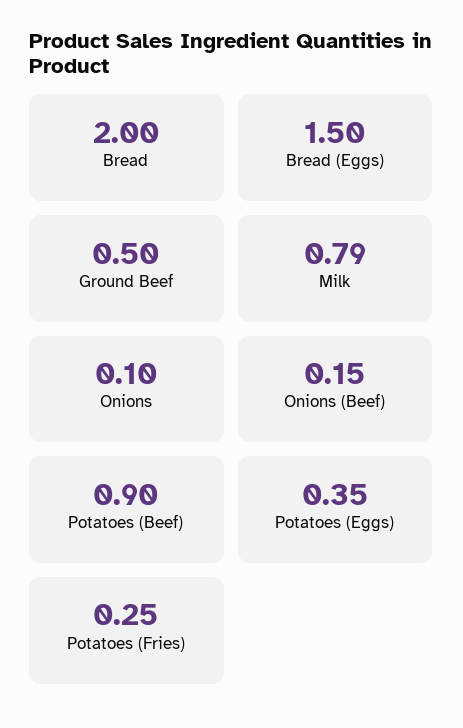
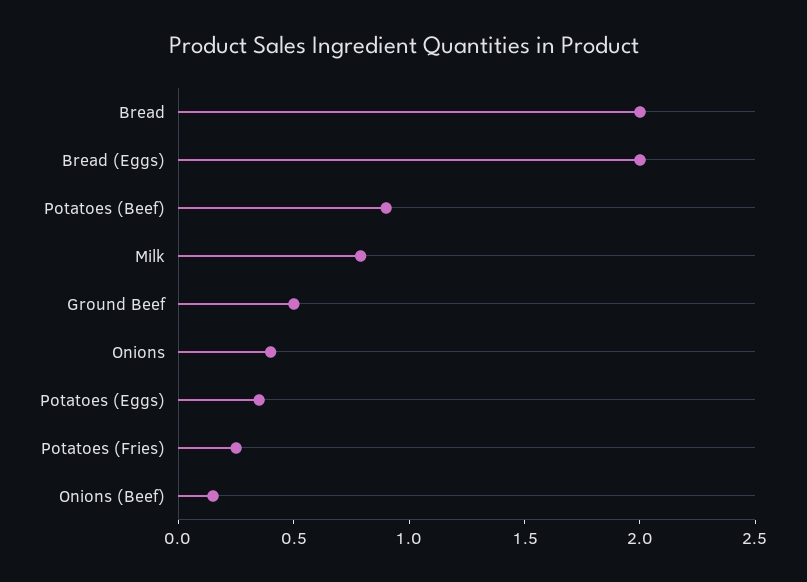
  {
    "Bread": 2,
-   "Bread (Eggs)": 1.5,
+   "Bread (Eggs)": 2,
    "Ground Beef": 0.5,
    "Milk": 0.79,
-   "Onions": 0.1,
+   "Onions": 0.4,
    "Onions (Beef)": 0.15,
    "Potatoes (Beef)": 0.9,
    "Potatoes (Eggs)": 0.35,
    "Potatoes (Fries)": 0.25
  }

